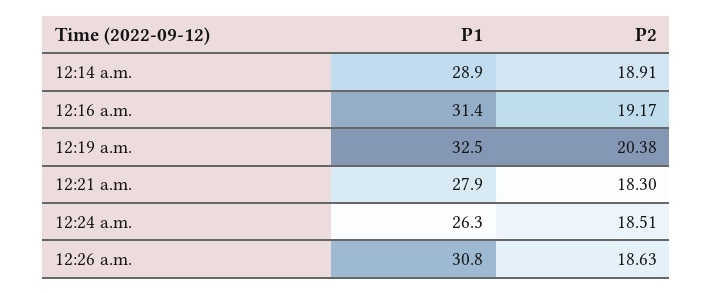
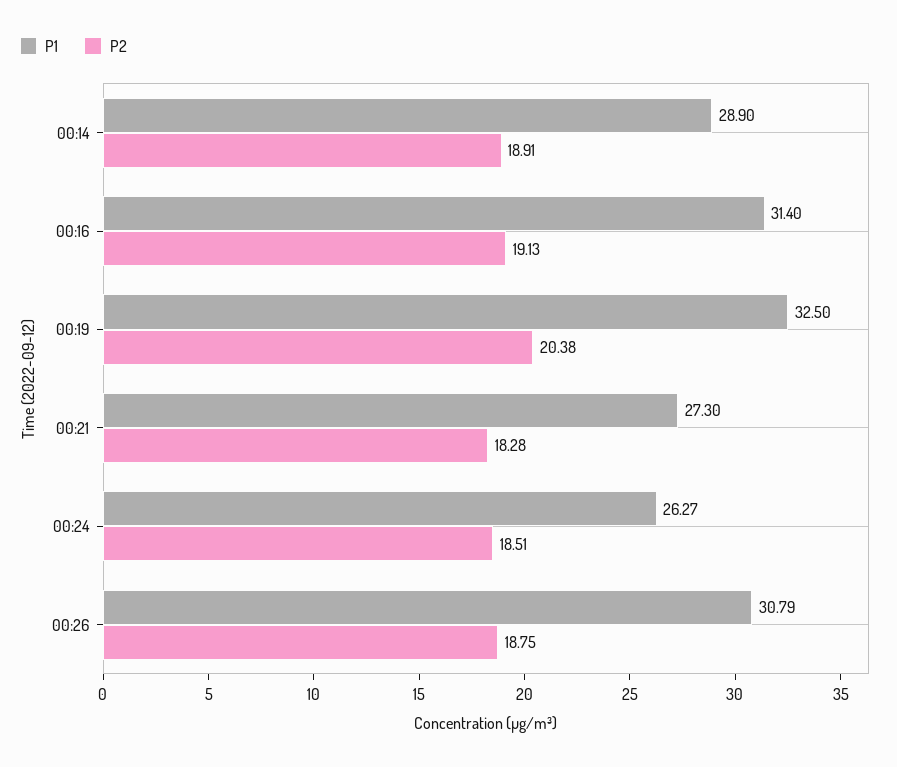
  {
    "P1": {
      "12:14 a.m.": 28.9,
      "12:16 a.m.": 31.4,
      "12:19 a.m.": 32.5,
-     "12:21 a.m.": 27.9,
+     "12:21 a.m.": 27.3,
      "12:24 a.m.": 26.27,
      "12:26 a.m.": 30.79
    },
    "P2": {
      "12:14 a.m.": 18.91,
-     "12:16 a.m.": 19.17,
+     "12:16 a.m.": 19.13,
      "12:19 a.m.": 20.38,
-     "12:21 a.m.": 18.3,
+     "12:21 a.m.": 18.28,
      "12:24 a.m.": 18.51,
-     "12:26 a.m.": 18.63
+     "12:26 a.m.": 18.75
    }
  }

